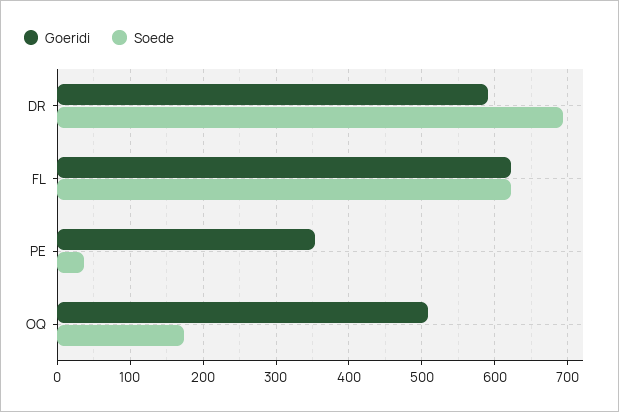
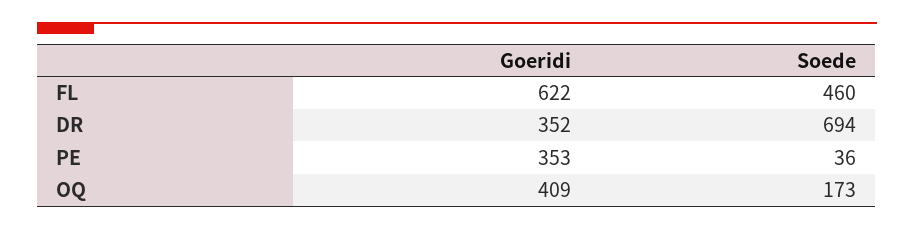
  {
    "Goeridi": {
-     "DR": 590,
+     "DR": 352,
      "FL": 622,
      "PE": 353,
-     "OQ": 510
+     "OQ": 409
    },
    "Soede": {
      "DR": 694,
-     "FL": 620,
+     "FL": 460,
      "PE": 36,
      "OQ": 173
    }
  }

